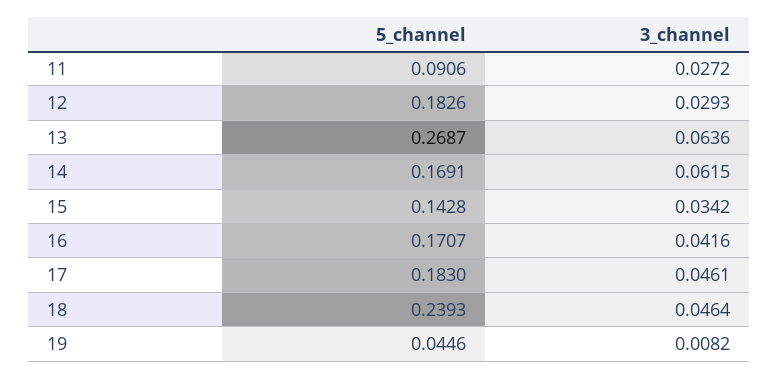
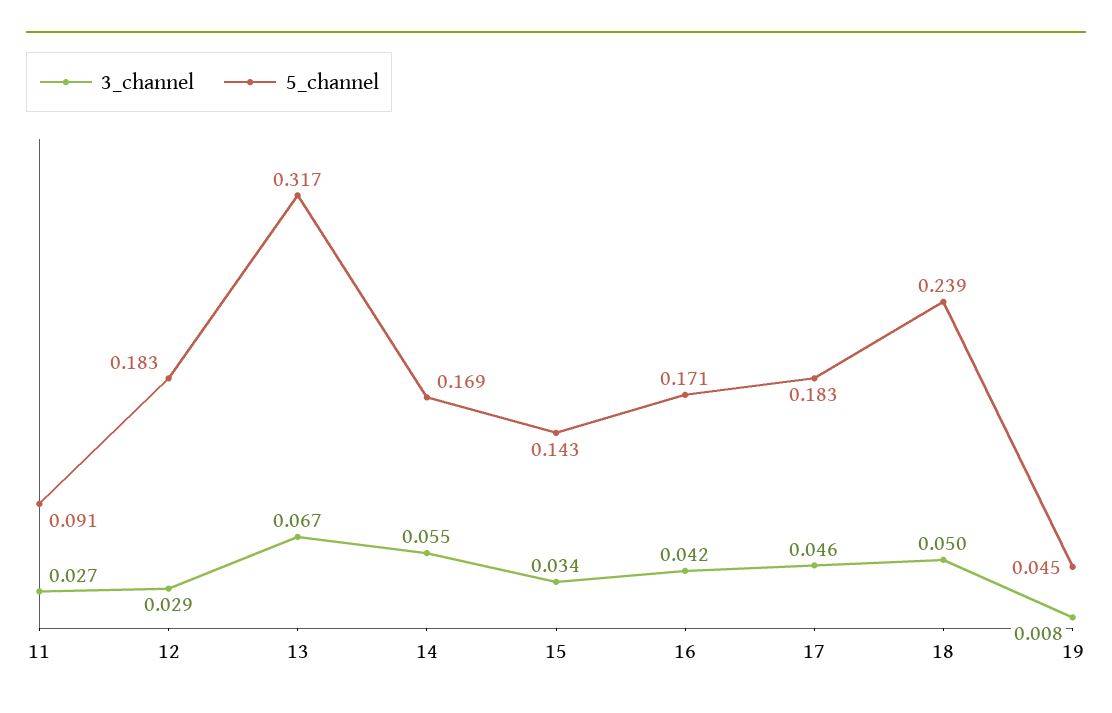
  {
    "5_channel": {
      "11": 0.0906,
      "12": 0.1826,
-     "13": 0.2687,
+     "13": 0.317,
      "14": 0.1691,
      "15": 0.1428,
      "16": 0.1707,
      "17": 0.183,
      "18": 0.2393,
      "19": 0.0446
    },
    "3_channel": {
      "11": 0.0272,
      "12": 0.0293,
-     "13": 0.0636,
+     "13": 0.067,
-     "14": 0.0615,
+     "14": 0.055,
      "15": 0.0342,
      "16": 0.0416,
      "17": 0.0461,
-     "18": 0.0464,
+     "18": 0.05,
      "19": 0.0082
    }
  }

